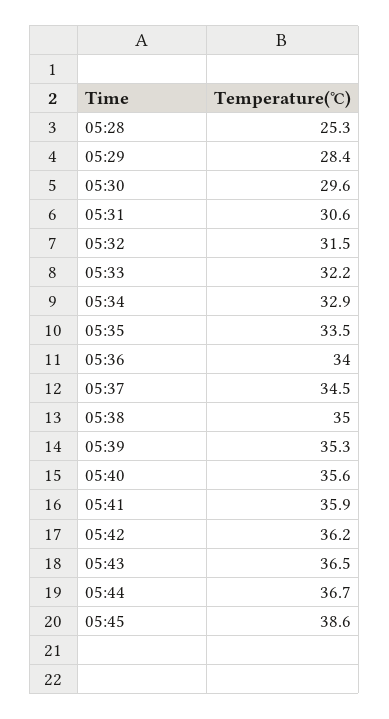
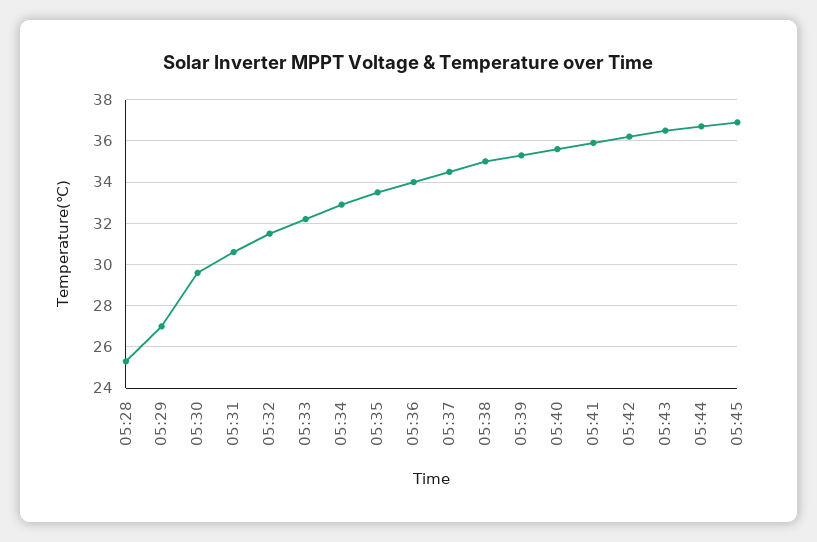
  {
    "05:28": 25.3,
-   "05:29": 28.4,
+   "05:29": 27,
    "05:30": 29.6,
    "05:31": 30.6,
    "05:32": 31.5,
    "05:33": 32.2,
    "05:34": 32.9,
    "05:35": 33.5,
    "05:36": 34,
    "05:37": 34.5,
    "05:38": 35,
    "05:39": 35.3,
    "05:40": 35.6,
    "05:41": 35.9,
    "05:42": 36.2,
    "05:43": 36.5,
    "05:44": 36.7,
-   "05:45": 38.6
+   "05:45": 37
  }

